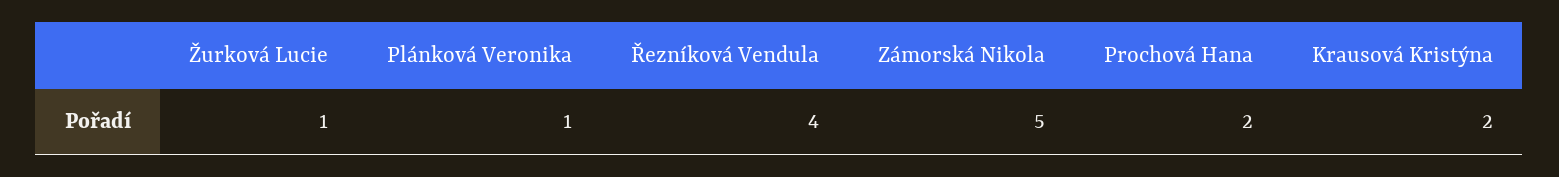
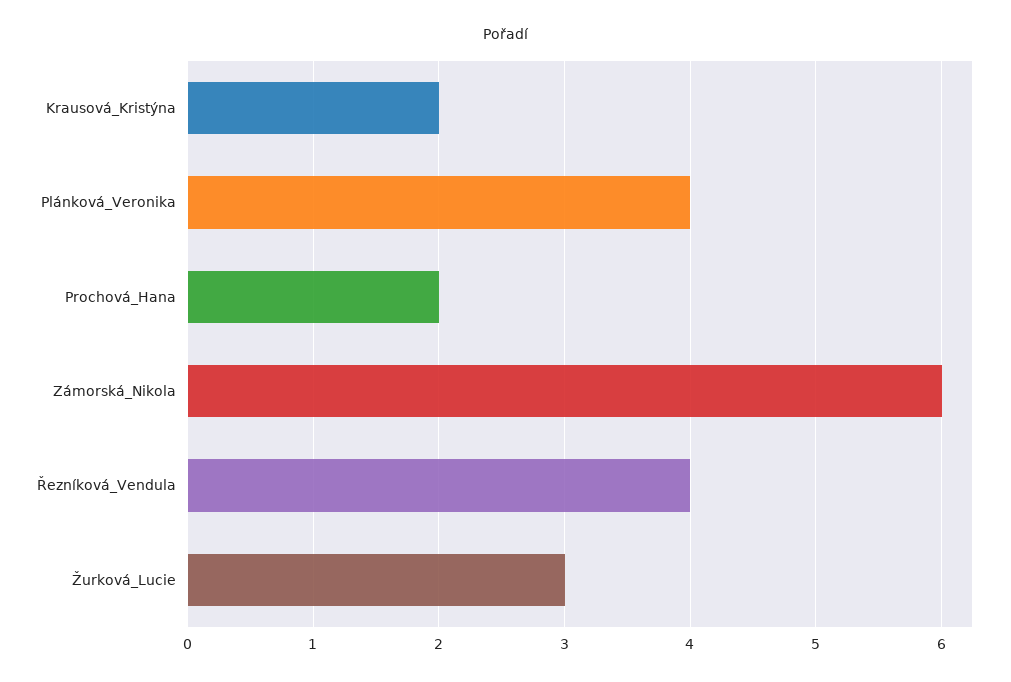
  {
-   "Žurková Lucie": 1,
+   "Žurková Lucie": 3,
-   "Plánková Veronika": 1,
+   "Plánková Veronika": 4,
    "Řezníková Vendula": 4,
-   "Zámorská Nikola": 5,
+   "Zámorská Nikola": 6,
    "Prochová Hana": 2,
    "Krausová Kristýna": 2
  }

